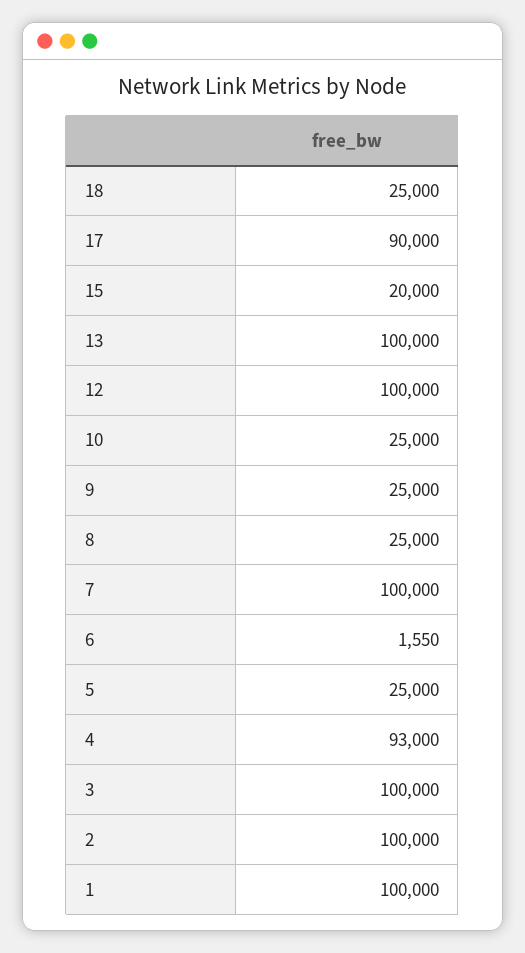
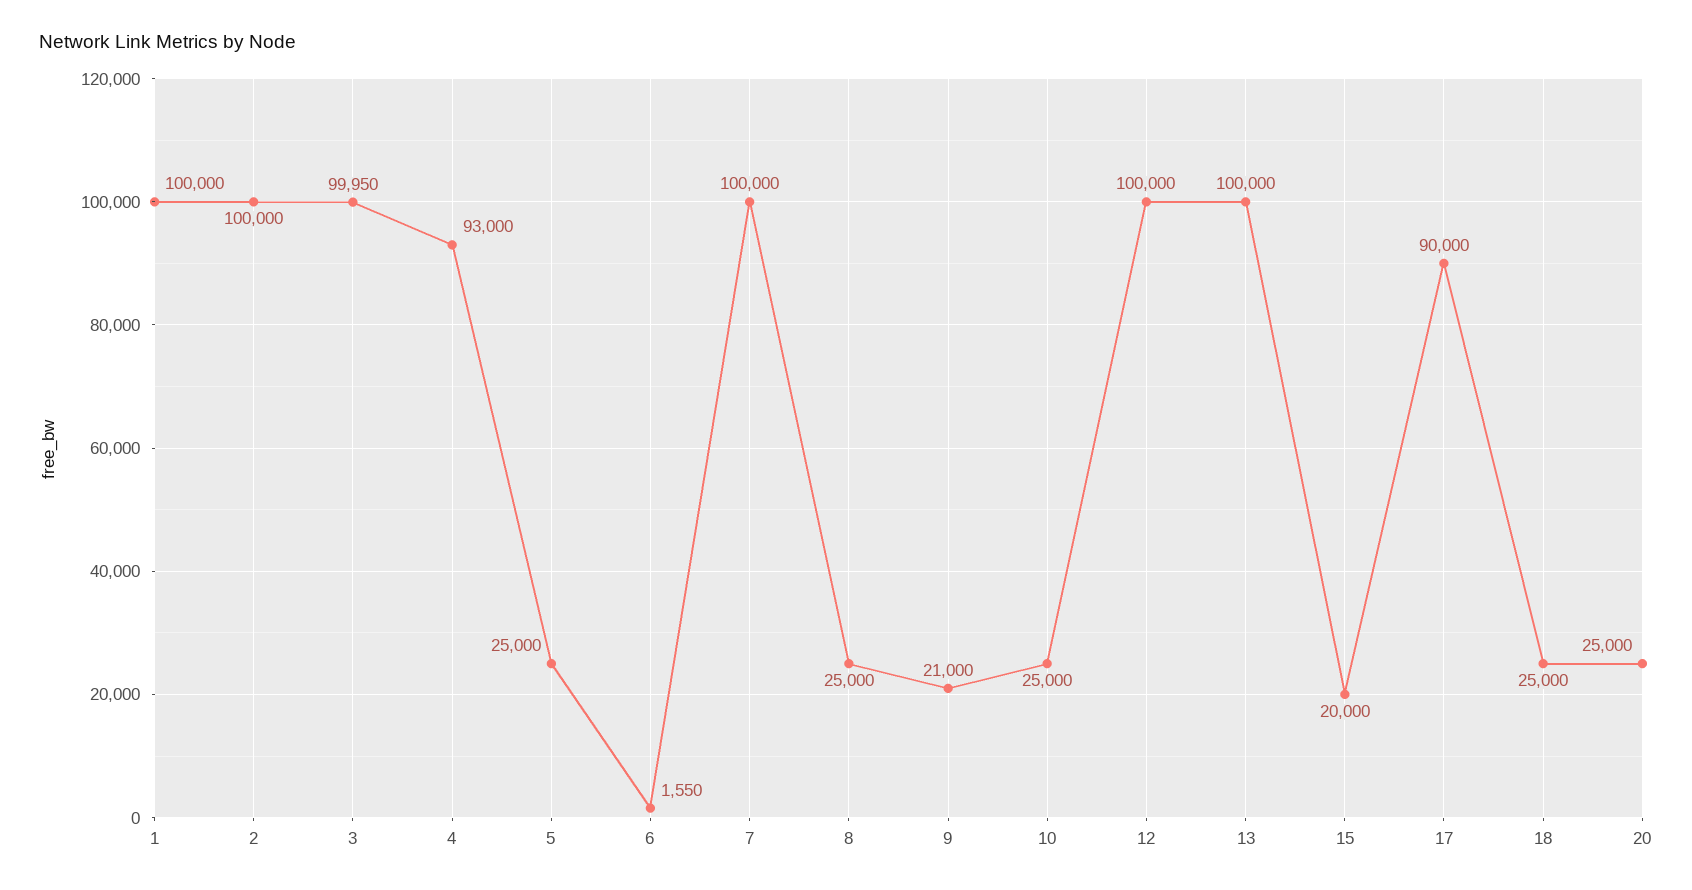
  {
    "18": 25000,
    "17": 90000,
    "15": 20000,
    "13": 100000,
    "12": 100000,
    "10": 25000,
-   "9": 25000,
+   "9": 21000,
    "8": 25000,
    "7": 100000,
    "6": 1550,
    "5": 25000,
    "4": 93000,
-   "3": 100000,
+   "3": 99950,
    "2": 100000,
-   "1": 100000
+   "1": 100000,
+   "20": 25000
  }

